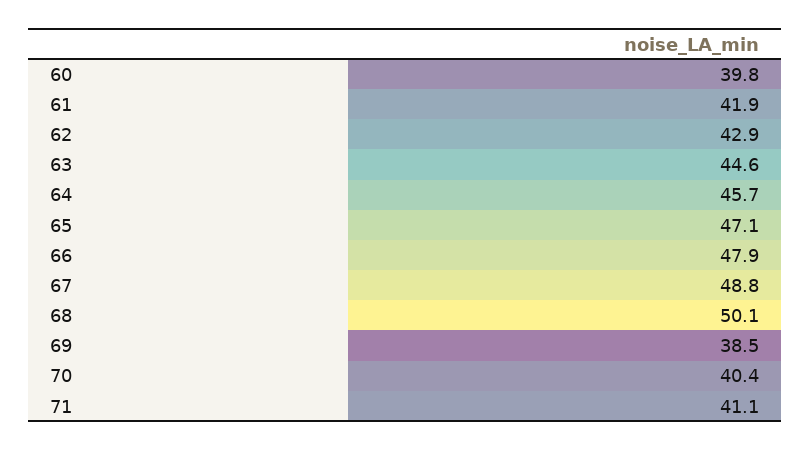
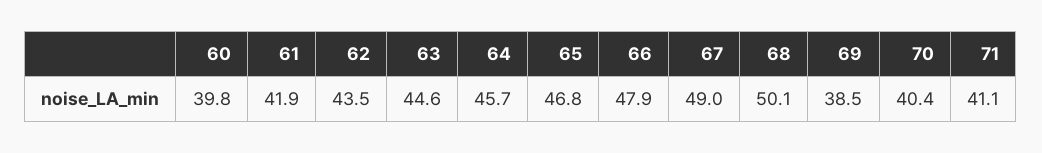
  {
    "60": 39.8,
    "61": 41.9,
-   "62": 42.9,
+   "62": 43.5,
    "63": 44.6,
    "64": 45.7,
-   "65": 47.1,
+   "65": 46.8,
    "66": 47.9,
-   "67": 48.8,
+   "67": 49,
    "68": 50.1,
    "69": 38.5,
    "70": 40.4,
    "71": 41.1
  }

